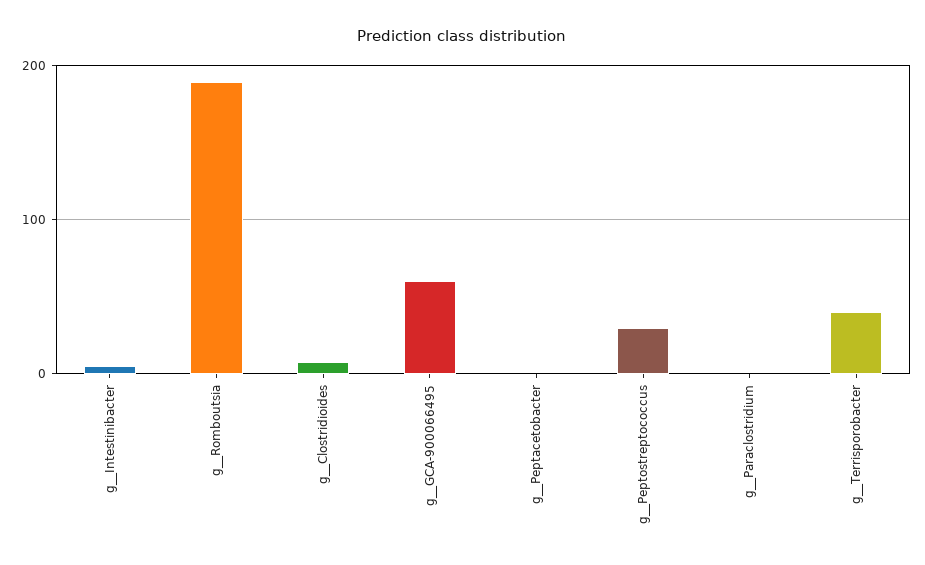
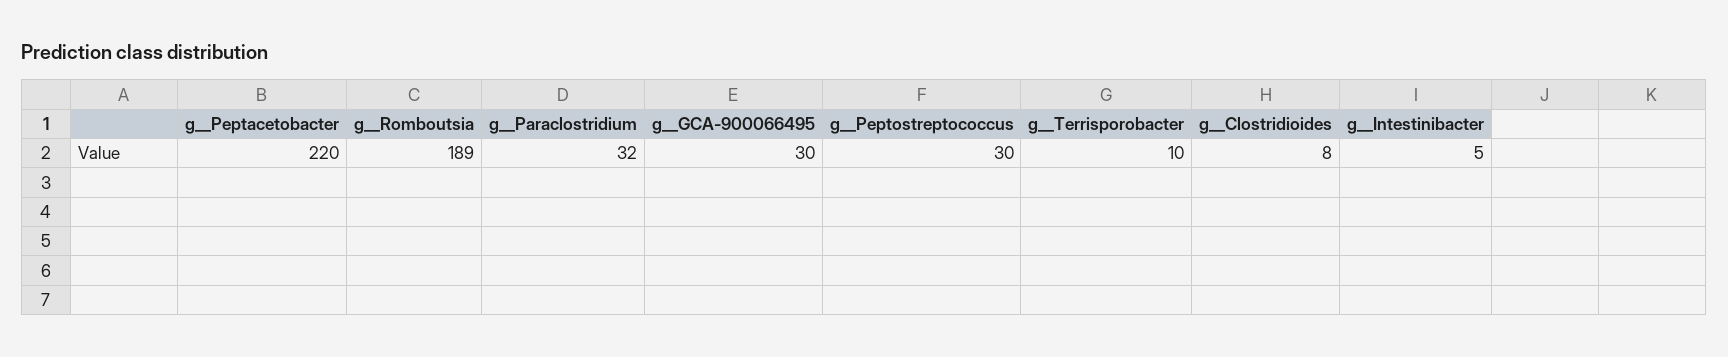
  {
    "g__Intestinibacter": 5,
    "g__Romboutsia": 189,
    "g__Clostridioides": 8,
-   "g__GCA-900066495": 60,
+   "g__GCA-900066495": 30,
-   "g__Peptacetobacter": 0,
+   "g__Peptacetobacter": 220,
    "g__Peptostreptococcus": 30,
-   "g__Paraclostridium": 0,
+   "g__Paraclostridium": 32,
-   "g__Terrisporobacter": 40
+   "g__Terrisporobacter": 10
  }

